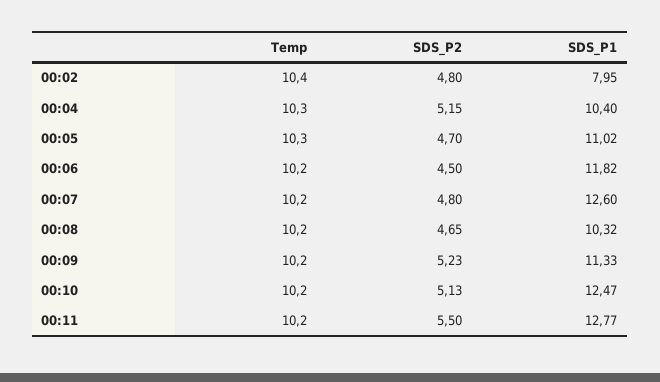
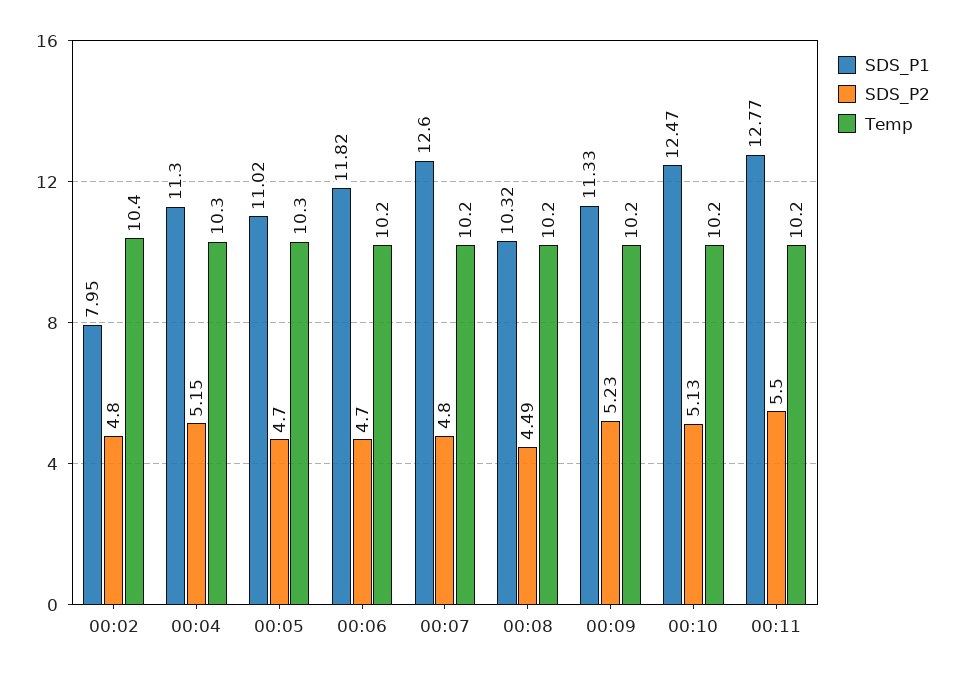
  {
    "Temp": {
      "00:02": 10.4,
      "00:04": 10.3,
      "00:05": 10.3,
      "00:06": 10.2,
      "00:07": 10.2,
      "00:08": 10.2,
      "00:09": 10.2,
      "00:10": 10.2,
      "00:11": 10.2
    },
    "SDS_P2": {
      "00:02": 4.8,
      "00:04": 5.15,
      "00:05": 4.7,
-     "00:06": 4.5,
+     "00:06": 4.7,
      "00:07": 4.8,
-     "00:08": 4.65,
+     "00:08": 4.49,
      "00:09": 5.23,
      "00:10": 5.13,
      "00:11": 5.5
    },
    "SDS_P1": {
      "00:02": 7.95,
-     "00:04": 10.4,
+     "00:04": 11.3,
      "00:05": 11.02,
      "00:06": 11.82,
      "00:07": 12.6,
      "00:08": 10.32,
      "00:09": 11.33,
      "00:10": 12.47,
      "00:11": 12.77
    }
  }

